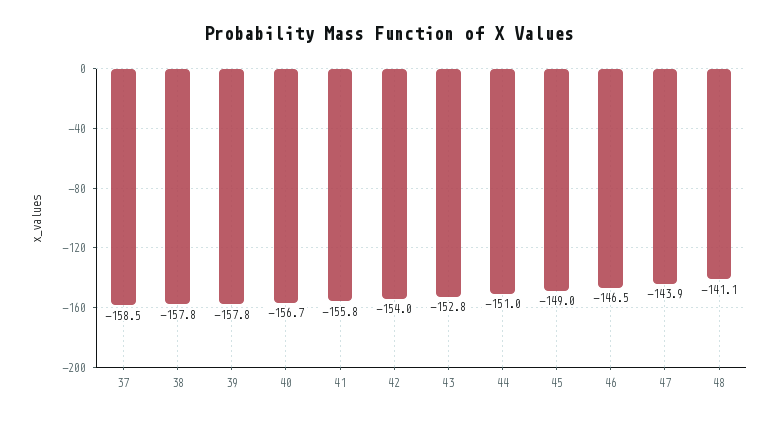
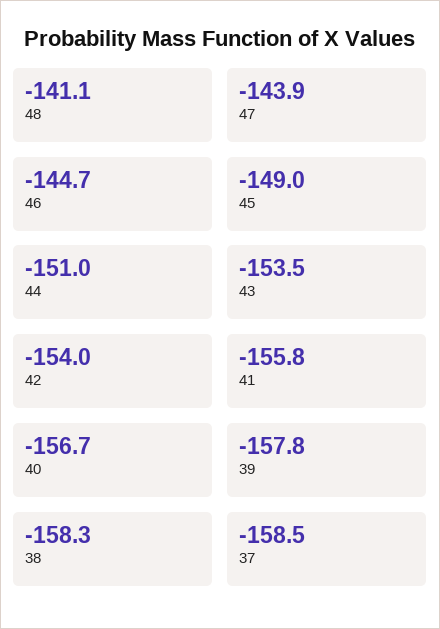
  {
    "37": -158.5,
-   "38": -157.8,
+   "38": -158.3,
    "39": -157.8,
    "40": -156.7,
    "41": -155.8,
    "42": -154,
-   "43": -152.8,
+   "43": -153.5,
    "44": -151,
    "45": -149,
-   "46": -146.5,
+   "46": -144.7,
    "47": -143.9,
    "48": -141.1
  }

